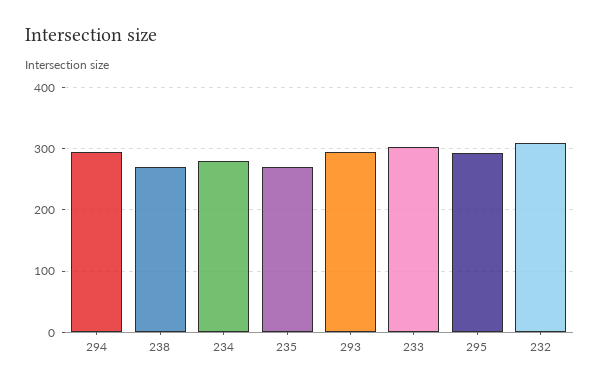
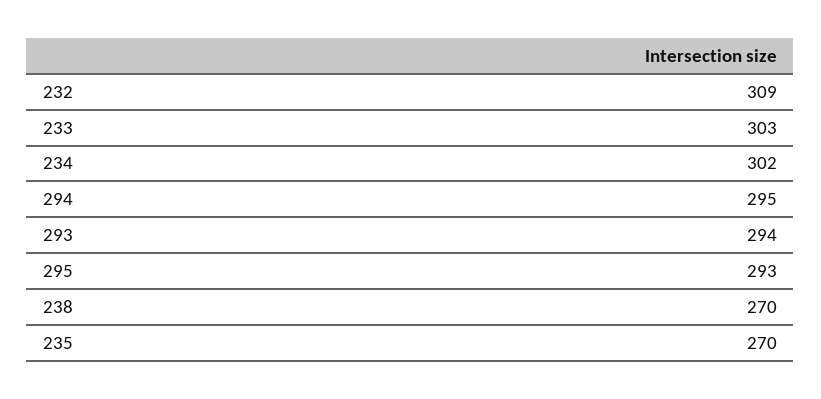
  {
    "294": 295,
    "238": 270,
-   "234": 280,
+   "234": 302,
    "235": 270,
    "293": 294,
    "233": 303,
    "295": 293,
    "232": 309
  }

